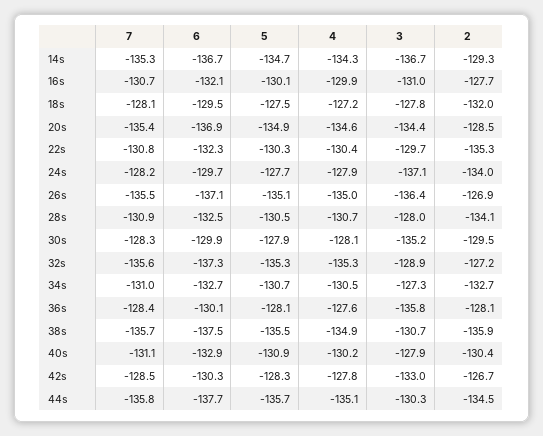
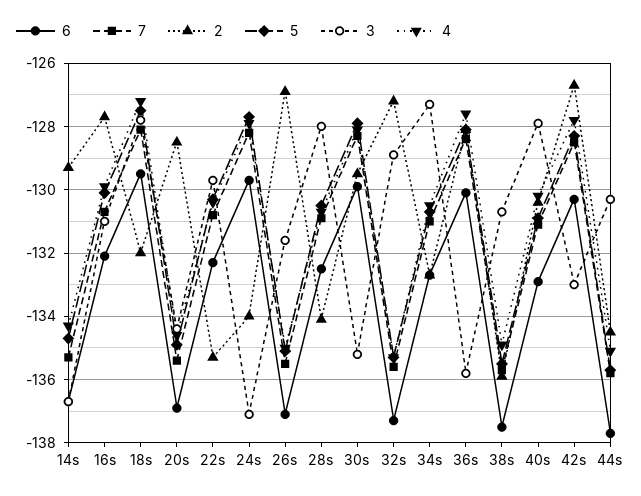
  {
    "7": {
      "14s": -135.3,
      "16s": -130.7,
      "18s": -128.1,
      "20s": -135.4,
      "22s": -130.8,
      "24s": -128.2,
      "26s": -135.5,
      "28s": -130.9,
      "30s": -128.3,
      "32s": -135.6,
      "34s": -131,
      "36s": -128.4,
      "38s": -135.7,
      "40s": -131.1,
      "42s": -128.5,
      "44s": -135.8
    },
    "6": {
      "14s": -136.7,
      "16s": -132.1,
      "18s": -129.5,
      "20s": -136.9,
      "22s": -132.3,
      "24s": -129.7,
      "26s": -137.1,
      "28s": -132.5,
      "30s": -129.9,
      "32s": -137.3,
      "34s": -132.7,
      "36s": -130.1,
      "38s": -137.5,
      "40s": -132.9,
      "42s": -130.3,
      "44s": -137.7
    },
    "5": {
      "14s": -134.7,
      "16s": -130.1,
      "18s": -127.5,
      "20s": -134.9,
      "22s": -130.3,
      "24s": -127.7,
      "26s": -135.1,
      "28s": -130.5,
      "30s": -127.9,
      "32s": -135.3,
      "34s": -130.7,
      "36s": -128.1,
      "38s": -135.5,
      "40s": -130.9,
      "42s": -128.3,
      "44s": -135.7
    },
    "4": {
      "14s": -134.3,
      "16s": -129.9,
      "18s": -127.2,
      "20s": -134.6,
      "22s": -130.4,
      "24s": -127.9,
      "26s": -135,
      "28s": -130.7,
      "30s": -128.1,
      "32s": -135.3,
      "34s": -130.5,
      "36s": -127.6,
      "38s": -134.9,
      "40s": -130.2,
      "42s": -127.8,
      "44s": -135.1
    },
    "3": {
      "14s": -136.7,
      "16s": -131,
      "18s": -127.8,
      "20s": -134.4,
      "22s": -129.7,
      "24s": -137.1,
-     "26s": -136.4,
+     "26s": -131.5,
      "28s": -128,
      "30s": -135.2,
      "32s": -128.9,
      "34s": -127.3,
      "36s": -135.8,
      "38s": -130.7,
      "40s": -127.9,
      "42s": -133,
      "44s": -130.3
    },
    "2": {
      "14s": -129.3,
      "16s": -127.7,
      "18s": -132,
      "20s": -128.5,
      "22s": -135.3,
      "24s": -134,
      "26s": -126.9,
      "28s": -134.1,
      "30s": -129.5,
      "32s": -127.2,
      "34s": -132.7,
      "36s": -128.1,
      "38s": -135.9,
      "40s": -130.4,
      "42s": -126.7,
      "44s": -134.5
    }
  }

